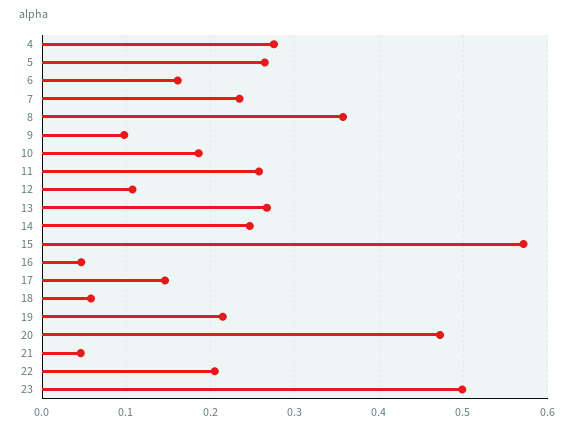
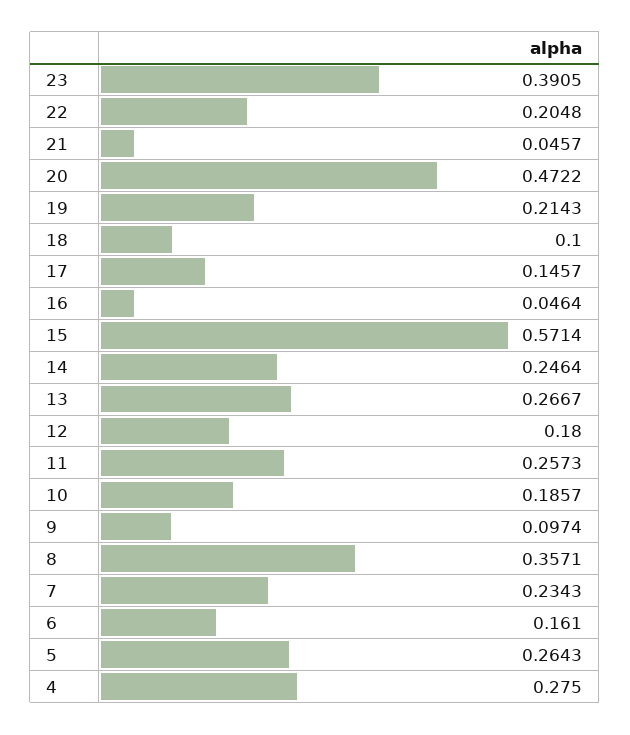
  {
    "4": 0.275,
    "5": 0.2643,
    "6": 0.161,
    "7": 0.2343,
    "8": 0.3571,
    "9": 0.0974,
    "10": 0.1857,
    "11": 0.2573,
-   "12": 0.11,
+   "12": 0.18,
    "13": 0.2667,
    "14": 0.2464,
    "15": 0.5714,
    "16": 0.0464,
    "17": 0.1457,
-   "18": 0.06,
+   "18": 0.1,
    "19": 0.2143,
    "20": 0.4722,
    "21": 0.0457,
    "22": 0.2048,
-   "23": 0.5
+   "23": 0.3905
  }

